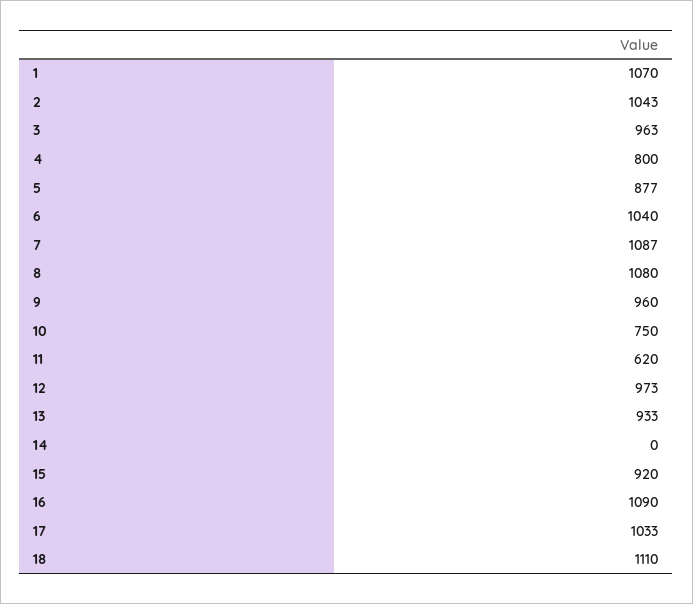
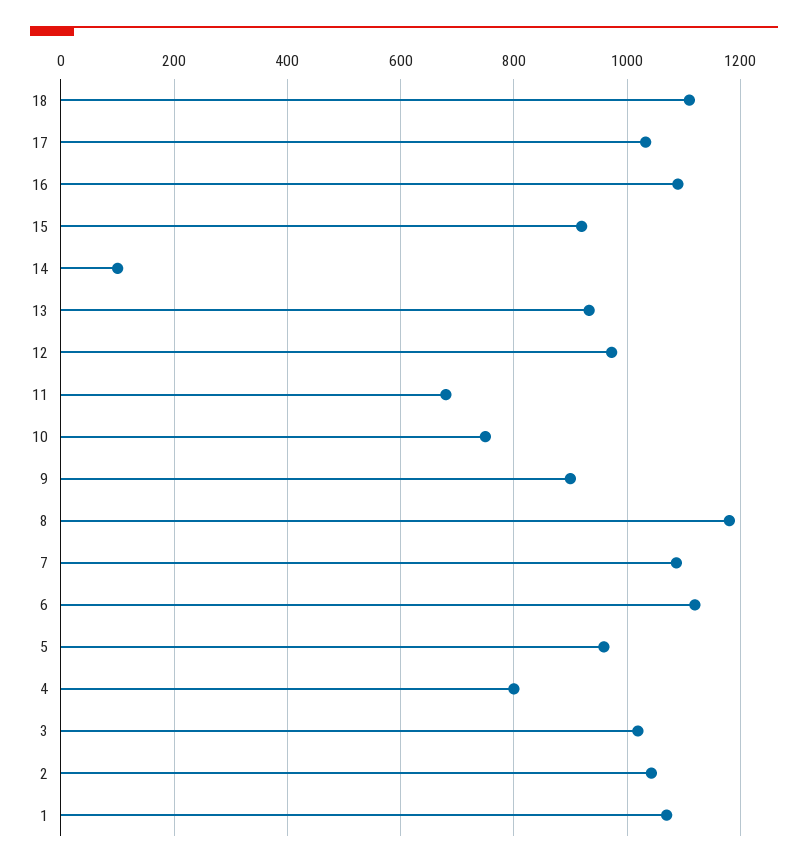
  {
    "1": 1070,
    "2": 1043,
-   "3": 963,
+   "3": 1020,
    "4": 800,
-   "5": 877,
+   "5": 960,
-   "6": 1040,
+   "6": 1120,
    "7": 1087,
-   "8": 1080,
+   "8": 1180,
-   "9": 960,
+   "9": 900,
    "10": 750,
-   "11": 620,
+   "11": 680,
    "12": 973,
    "13": 933,
-   "14": 0,
+   "14": 100,
    "15": 920,
    "16": 1090,
    "17": 1033,
    "18": 1110
  }

